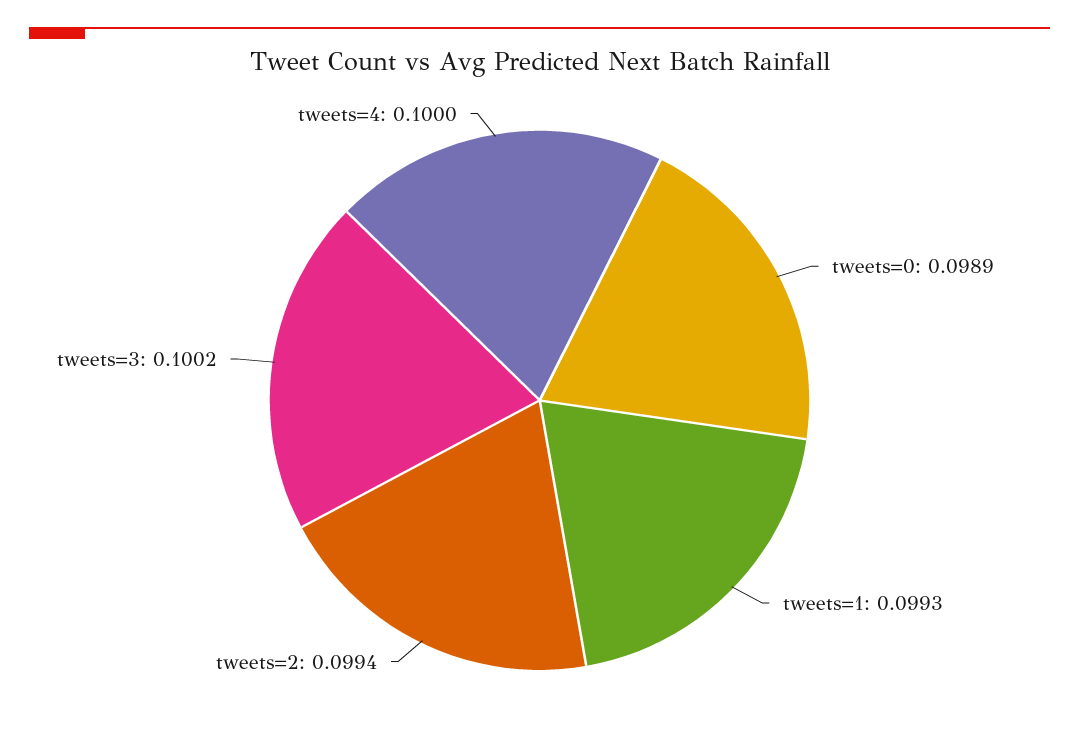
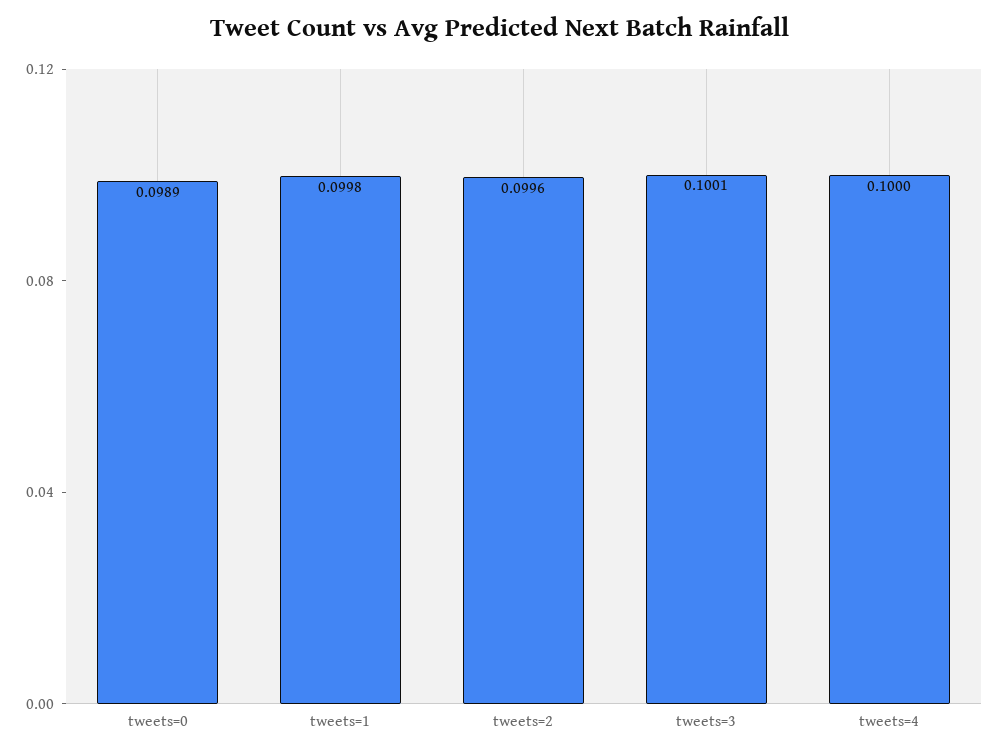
  {
    "tweets=0": 0.0989,
-   "tweets=1": 0.0993,
+   "tweets=1": 0.0998,
-   "tweets=2": 0.0994,
+   "tweets=2": 0.0996,
-   "tweets=3": 0.1002,
+   "tweets=3": 0.1001,
    "tweets=4": 0.1
  }

